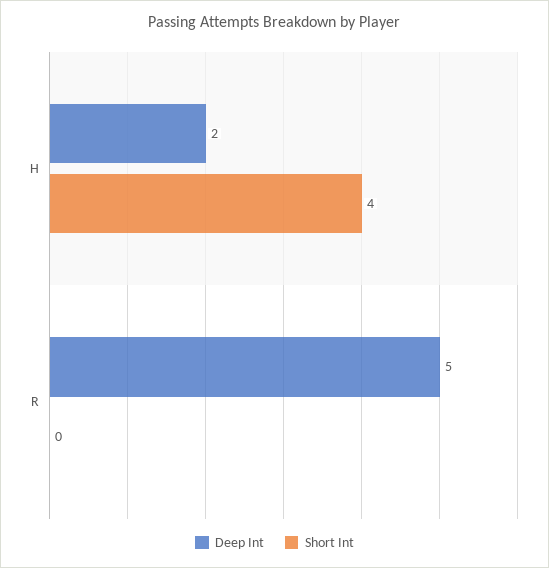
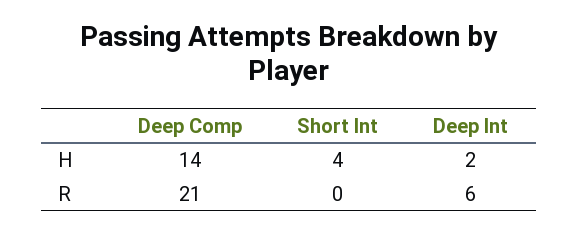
  {
    "Deep Int": {
      "H": 2,
-     "R": 5
+     "R": 6
    },
    "Short Int": {
      "H": 4,
      "R": 0
-   }
+   },
+   "Deep Comp": {
+     "H": 14,
+     "R": 21
+   }
  }

